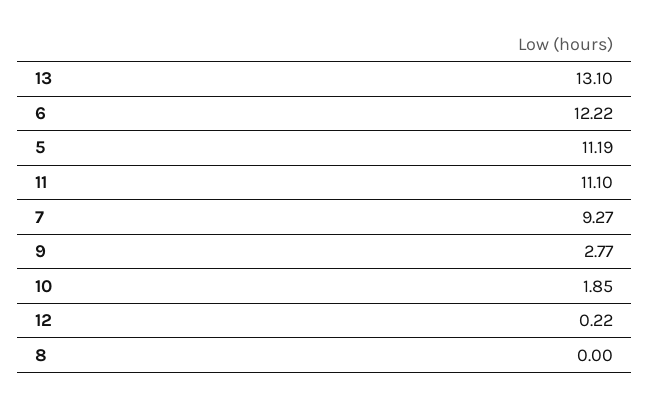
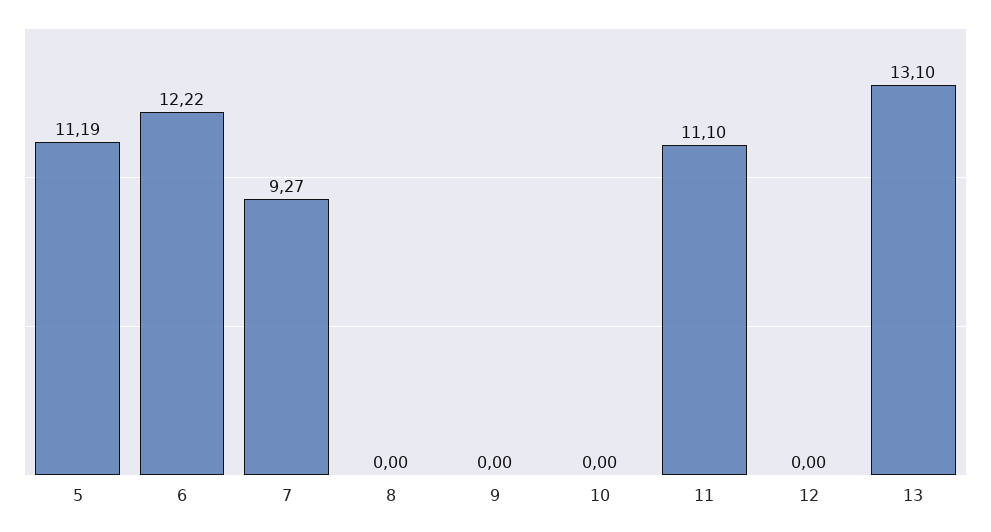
  {
    "13": 13.1,
    "6": 12.22,
    "5": 11.19,
    "11": 11.1,
    "7": 9.27,
-   "9": 2.77,
+   "9": 0,
-   "10": 1.85,
+   "10": 0,
-   "12": 0.22,
+   "12": 0,
    "8": 0
  }

